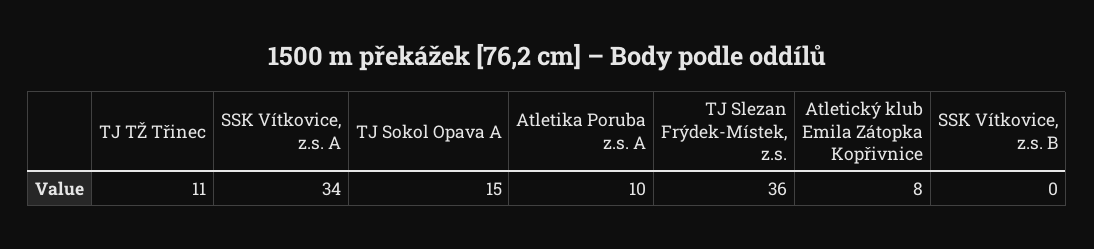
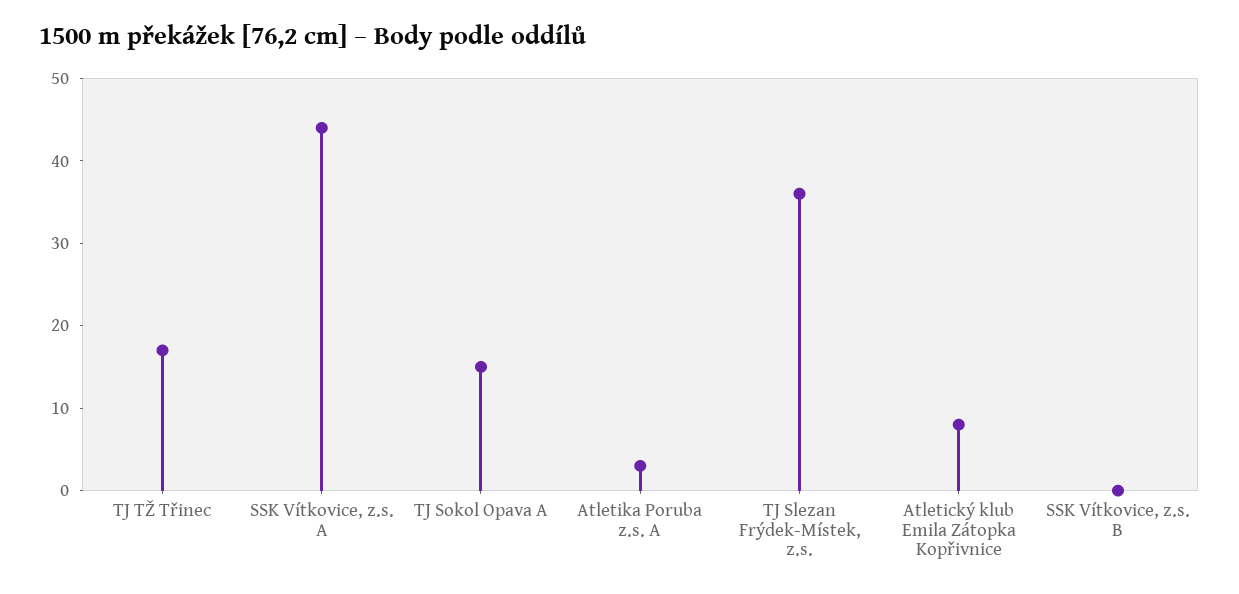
  {
-   "TJ TŽ Třinec": 11,
+   "TJ TŽ Třinec": 17,
-   "SSK Vítkovice, z.s. A": 34,
+   "SSK Vítkovice, z.s. A": 44,
    "TJ Sokol Opava A": 15,
-   "Atletika Poruba z.s. A": 10,
+   "Atletika Poruba z.s. A": 3,
    "TJ Slezan Frýdek-Místek, z.s.": 36,
    "Atletický klub Emila Zátopka Kopřivnice": 8,
    "SSK Vítkovice, z.s. B": 0
  }

